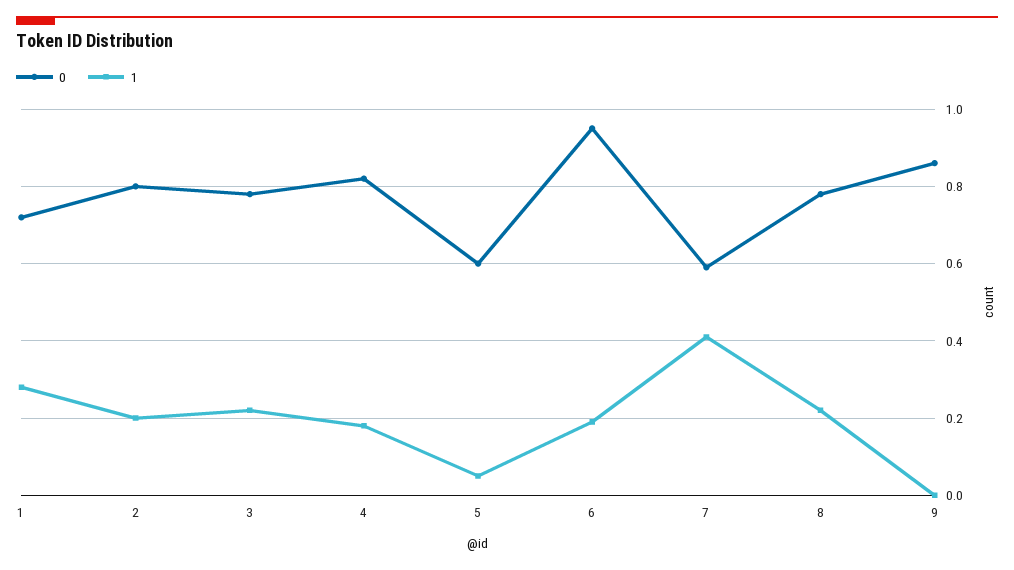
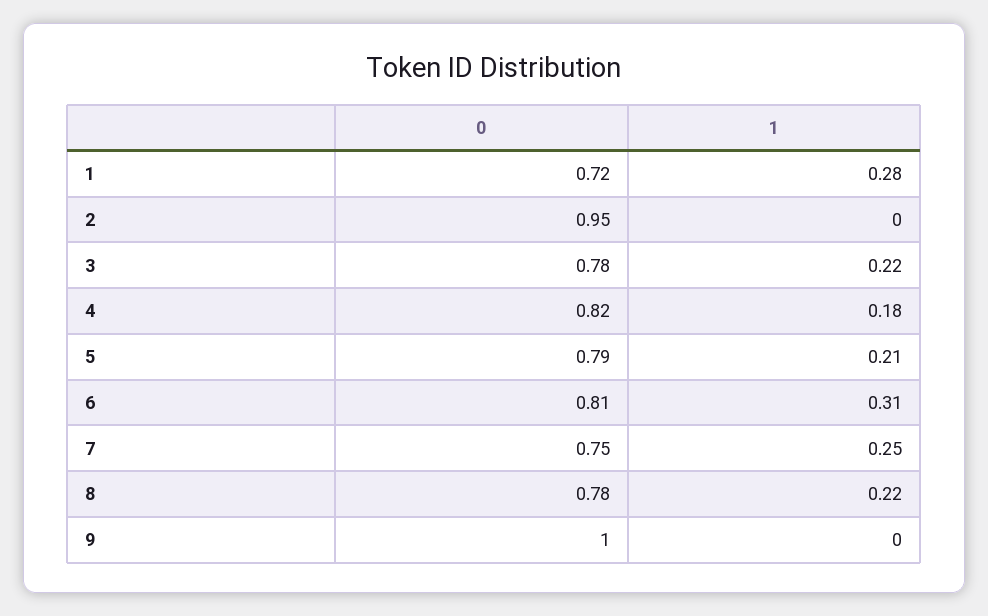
  {
    "0": {
      "1": 0.72,
-     "2": 0.8,
+     "2": 0.95,
      "3": 0.78,
      "4": 0.82,
-     "5": 0.6,
+     "5": 0.79,
-     "6": 0.95,
+     "6": 0.81,
-     "7": 0.6,
+     "7": 0.75,
      "8": 0.78,
-     "9": 0.85
+     "9": 1
    },
    "1": {
      "1": 0.28,
-     "2": 0.2,
+     "2": 0,
      "3": 0.22,
      "4": 0.18,
-     "5": 0.05,
+     "5": 0.21,
-     "6": 0.2,
+     "6": 0.31,
-     "7": 0.4,
+     "7": 0.25,
      "8": 0.22,
      "9": 0
    }
  }

